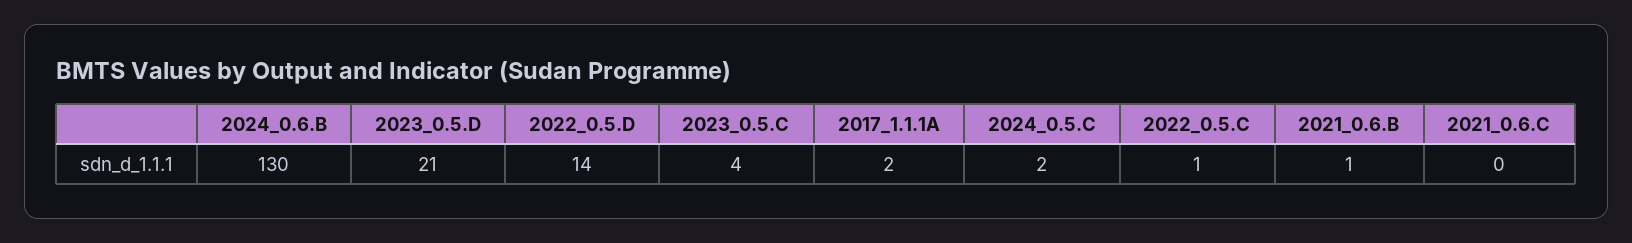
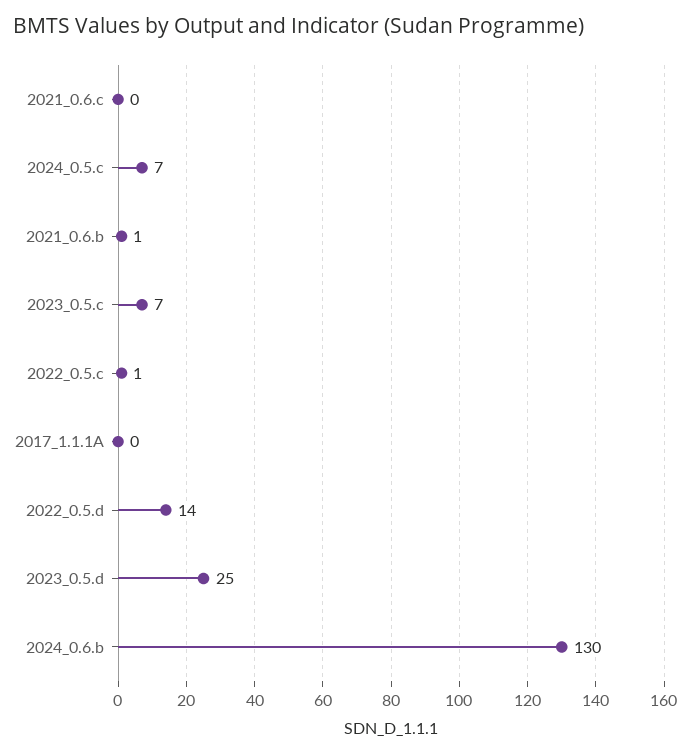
  {
    "2024_0.6.B": 130,
-   "2023_0.5.D": 21,
+   "2023_0.5.D": 25,
    "2022_0.5.D": 14,
-   "2023_0.5.C": 4,
+   "2023_0.5.C": 7,
-   "2017_1.1.1A": 2,
+   "2017_1.1.1A": 0,
-   "2024_0.5.C": 2,
+   "2024_0.5.C": 7,
    "2022_0.5.C": 1,
    "2021_0.6.B": 1,
    "2021_0.6.C": 0
  }

